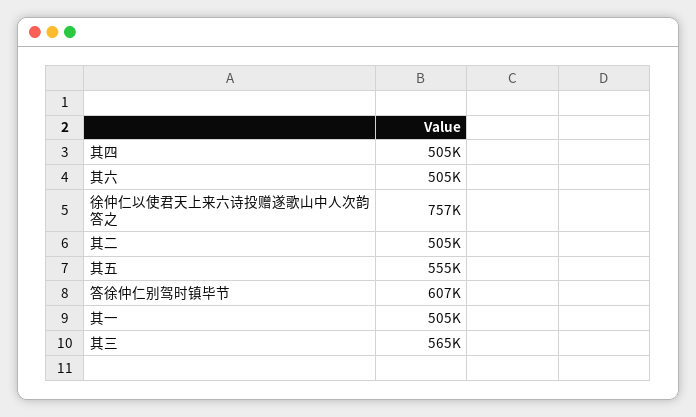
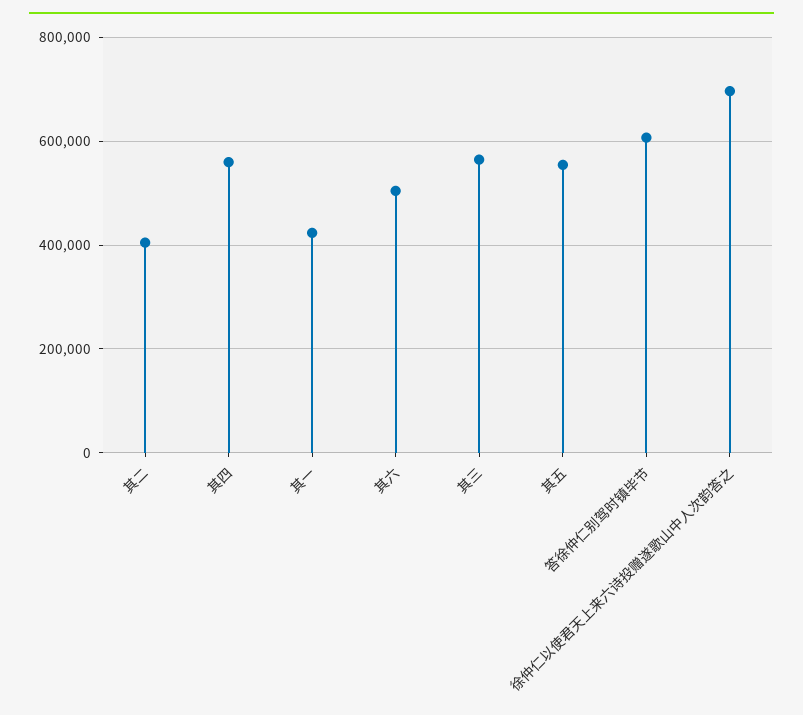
  {
-   "其四": 505000,
+   "其四": 560000,
    "其六": 505000,
-   "徐仲仁以使君天上来六诗投赠遂歌山中人次韵答之": 757000,
+   "徐仲仁以使君天上来六诗投赠遂歌山中人次韵答之": 700000,
-   "其二": 505000,
+   "其二": 400000,
    "其五": 555000,
    "答徐仲仁别驾时镇毕节": 607000,
-   "其一": 505000,
+   "其一": 420000,
    "其三": 565000
  }

